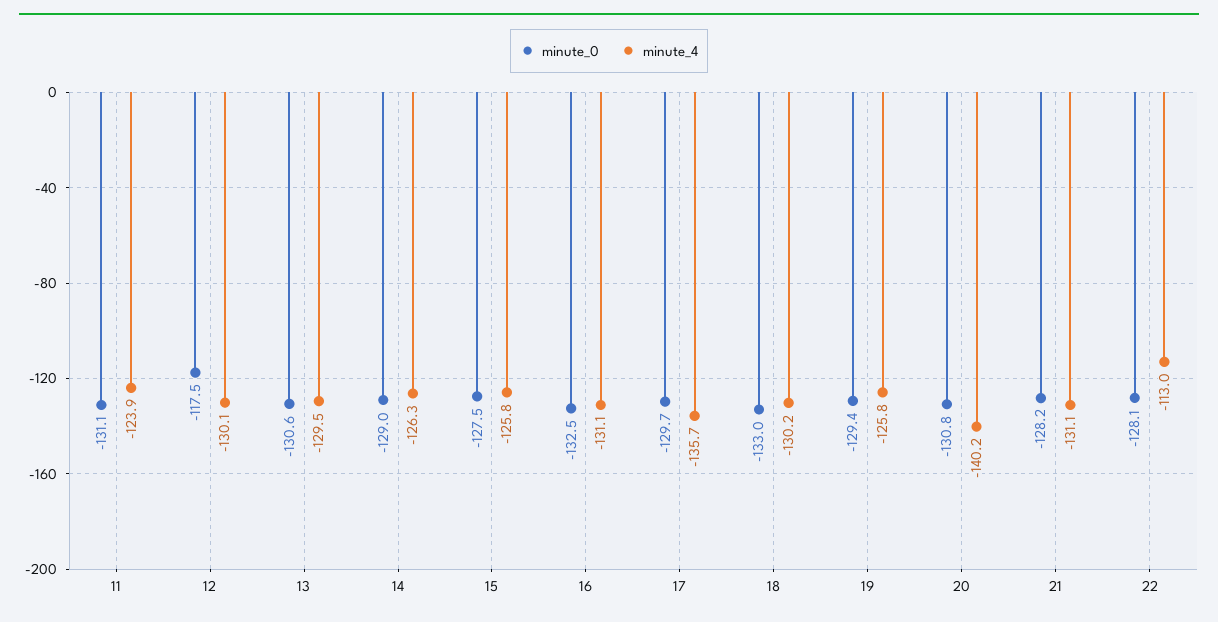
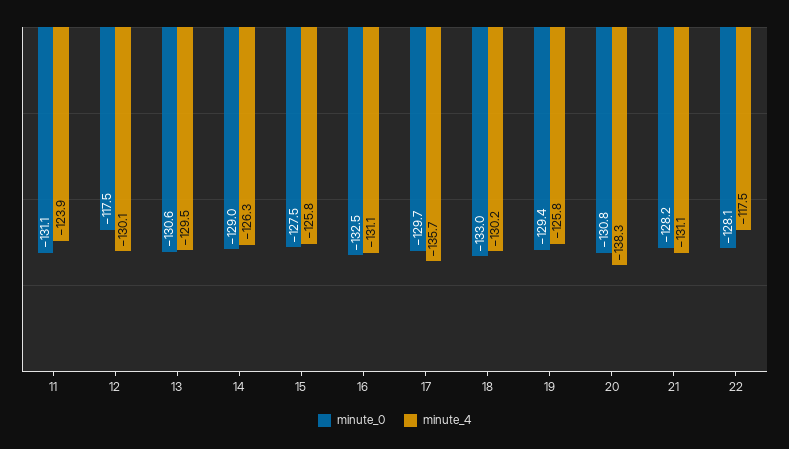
  {
    "minute_0": {
      "11": -131.1,
      "12": -117.5,
      "13": -130.6,
      "14": -129,
      "15": -127.5,
      "16": -132.5,
      "17": -129.7,
      "18": -133,
      "19": -129.4,
      "20": -130.8,
      "21": -128.2,
      "22": -128.1
    },
    "minute_4": {
      "11": -123.9,
      "12": -130.1,
      "13": -129.5,
      "14": -126.3,
      "15": -125.8,
      "16": -131.1,
      "17": -135.7,
      "18": -130.2,
      "19": -125.8,
-     "20": -140.2,
+     "20": -138.3,
      "21": -131.1,
-     "22": -113
+     "22": -117.5
    }
  }

